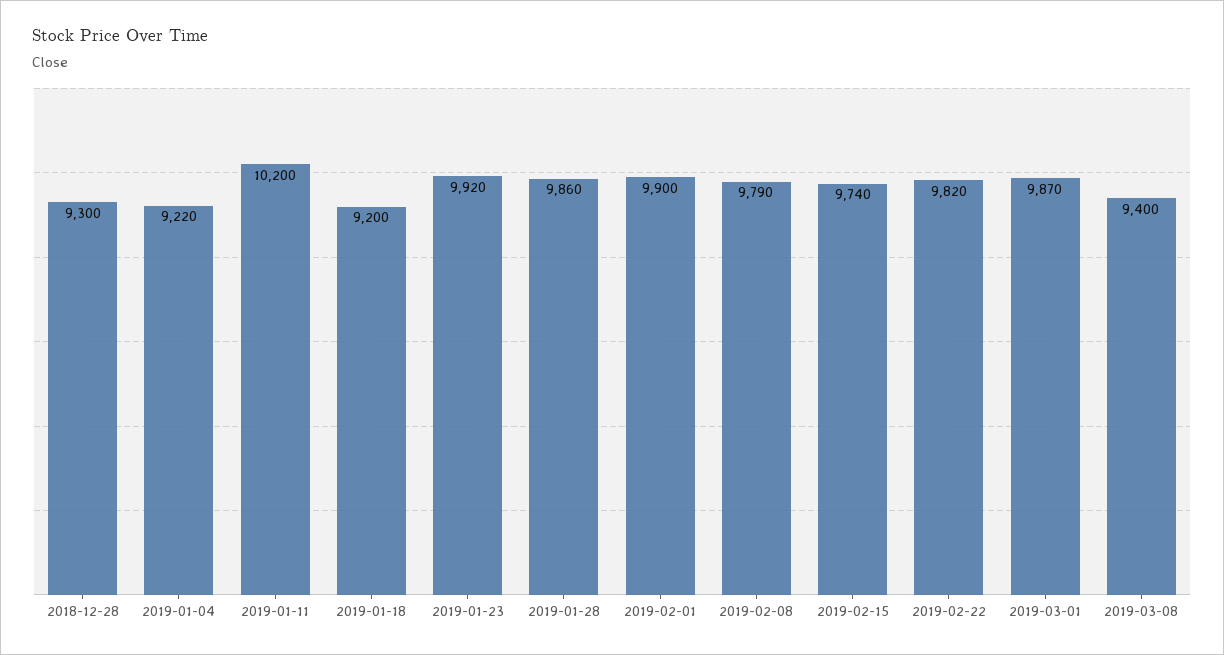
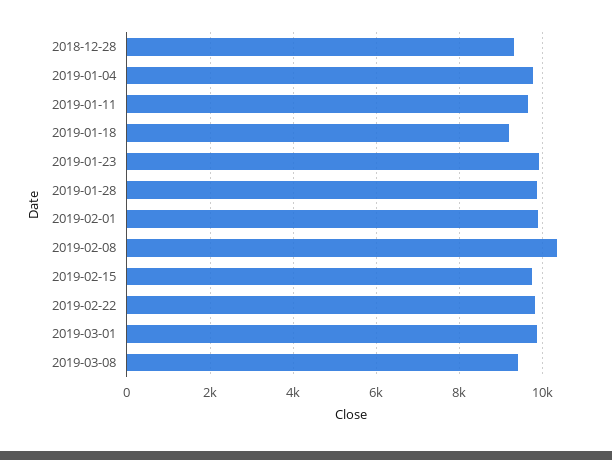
  {
    "2018-12-28": 9300,
-   "2019-01-04": 9220,
+   "2019-01-04": 9800,
-   "2019-01-11": 10200,
+   "2019-01-11": 9600,
    "2019-01-18": 9200,
    "2019-01-23": 9920,
    "2019-01-28": 9860,
    "2019-02-01": 9900,
-   "2019-02-08": 9790,
+   "2019-02-08": 10400,
    "2019-02-15": 9740,
    "2019-02-22": 9820,
    "2019-03-01": 9870,
    "2019-03-08": 9400
  }

